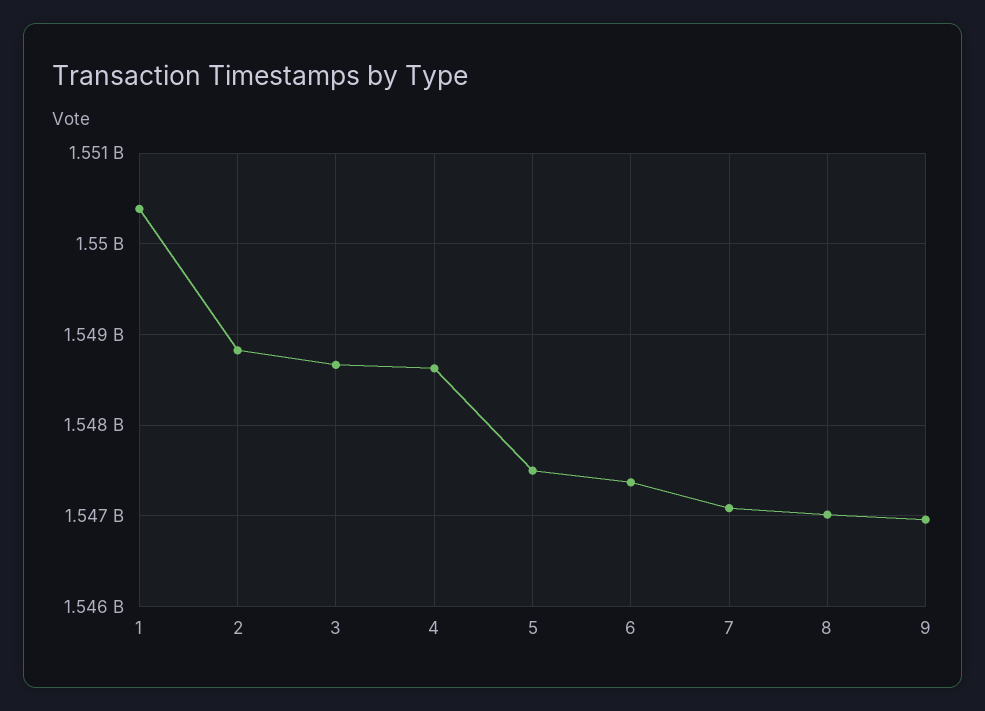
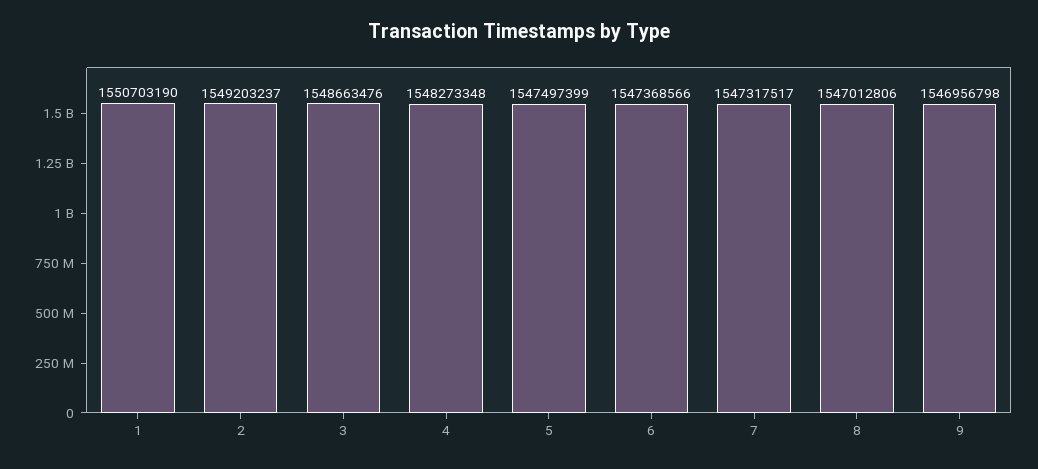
  {
-   "1": 1550400000,
+   "1": 1550703190,
-   "2": 1548800000,
+   "2": 1549203237,
    "3": 1548663476,
-   "4": 1548600000,
+   "4": 1548273348,
    "5": 1547497399,
    "6": 1547368566,
-   "7": 1547100000,
+   "7": 1547317517,
    "8": 1547012806,
    "9": 1546956798
  }

